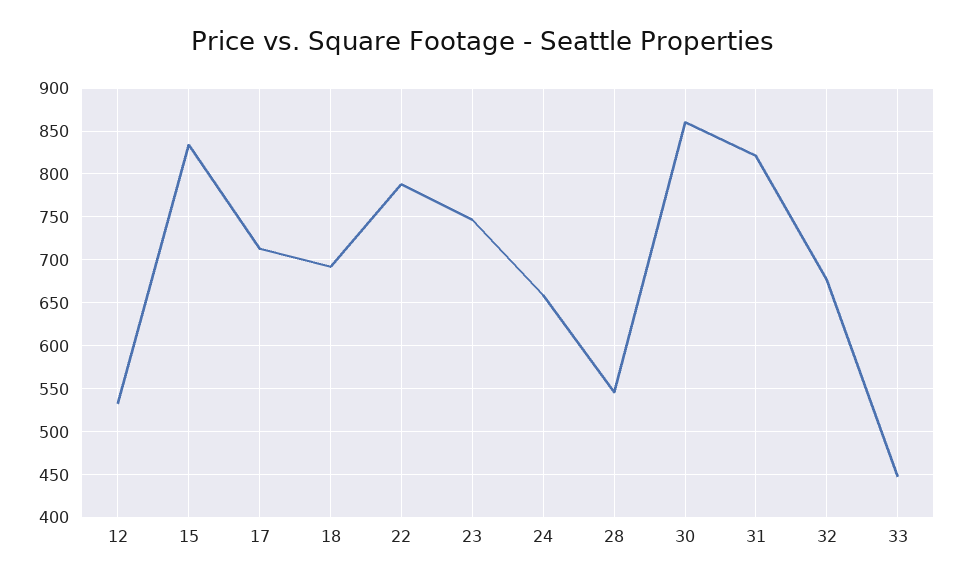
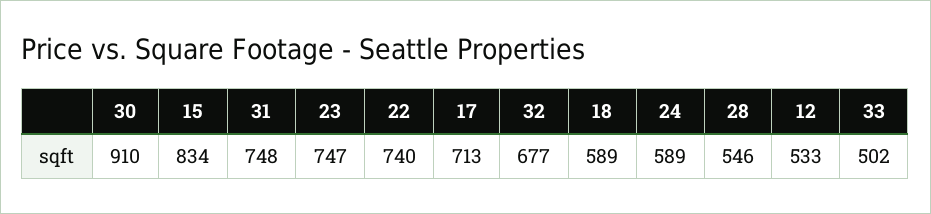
  {
    "12": 533,
    "15": 834,
    "17": 713,
-   "18": 690,
+   "18": 589,
-   "22": 790,
+   "22": 740,
    "23": 747,
-   "24": 660,
+   "24": 589,
    "28": 546,
-   "30": 860,
+   "30": 910,
-   "31": 820,
+   "31": 748,
    "32": 677,
-   "33": 450
+   "33": 502
  }

